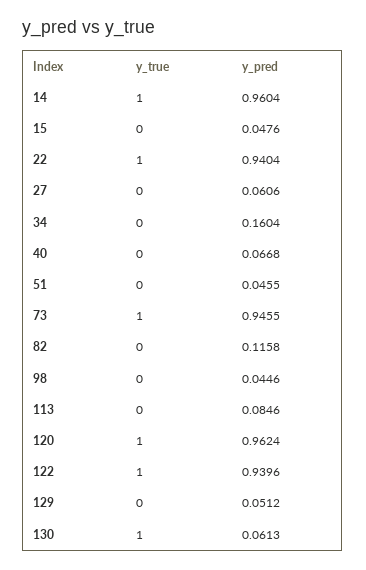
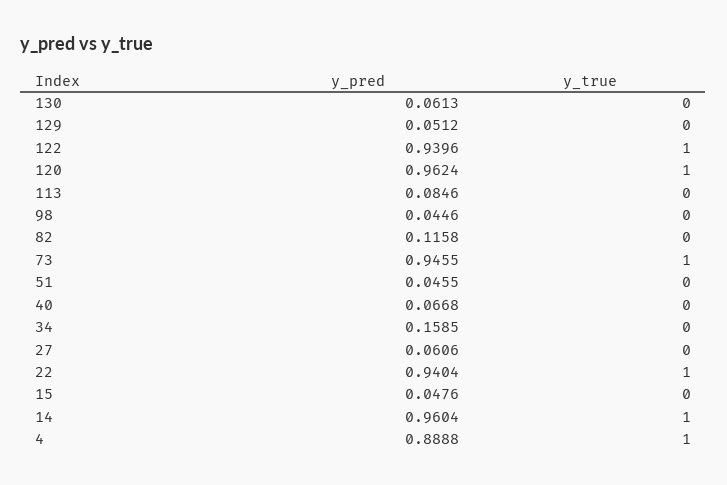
  {
    "y_true": {
      "14": 1,
      "15": 0,
      "22": 1,
      "27": 0,
      "34": 0,
      "40": 0,
      "51": 0,
      "73": 1,
      "82": 0,
      "98": 0,
      "113": 0,
      "120": 1,
      "122": 1,
      "129": 0,
-     "130": 1
+     "130": 0,
+     "4": 1
    },
    "y_pred": {
      "14": 0.9604,
      "15": 0.0476,
      "22": 0.9404,
      "27": 0.0606,
-     "34": 0.1604,
+     "34": 0.1585,
      "40": 0.0668,
      "51": 0.0455,
      "73": 0.9455,
      "82": 0.1158,
      "98": 0.0446,
      "113": 0.0846,
      "120": 0.9624,
      "122": 0.9396,
      "129": 0.0512,
-     "130": 0.0613
+     "130": 0.0613,
+     "4": 0.8888
    }
  }

